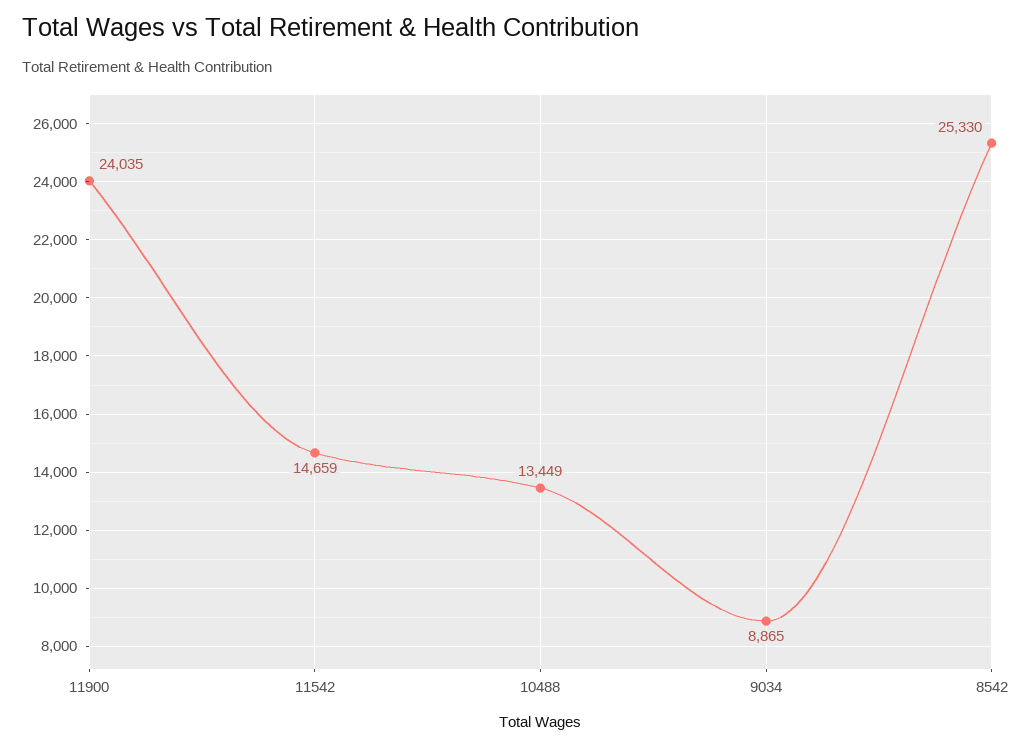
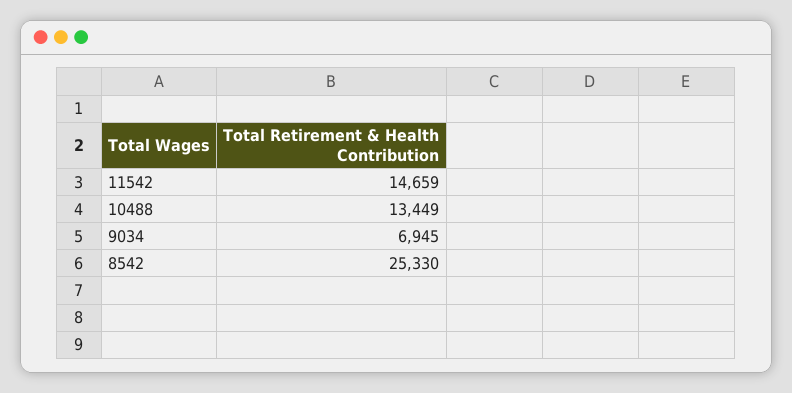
  {
-   "11900": 24035,
    "11542": 14659,
    "10488": 13449,
-   "9034": 8865,
+   "9034": 6945,
    "8542": 25330
  }

